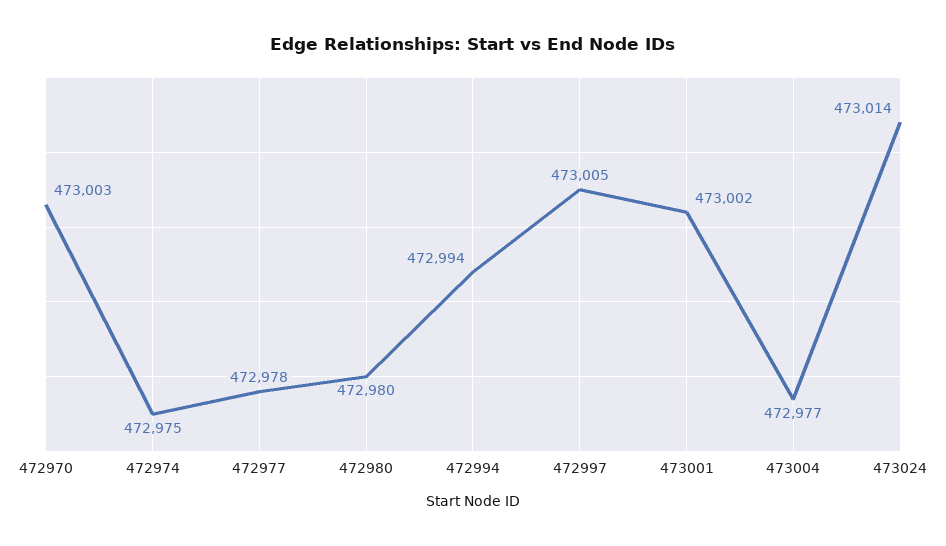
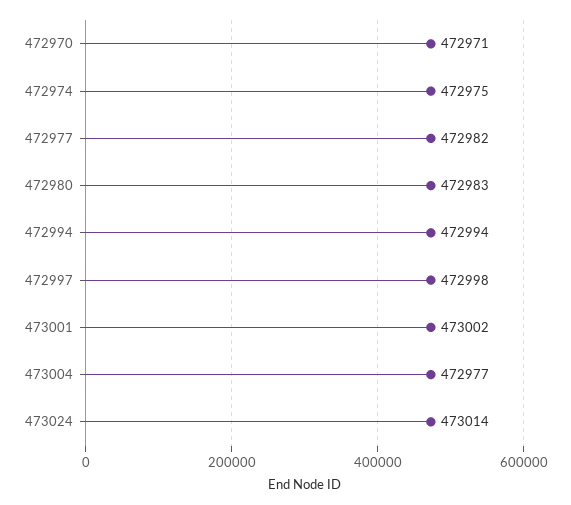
  {
-   "472970": 473003,
+   "472970": 472971,
    "472974": 472975,
-   "472977": 472978,
+   "472977": 472982,
-   "472980": 472980,
+   "472980": 472983,
    "472994": 472994,
-   "472997": 473005,
+   "472997": 472998,
    "473001": 473002,
    "473004": 472977,
    "473024": 473014
  }

